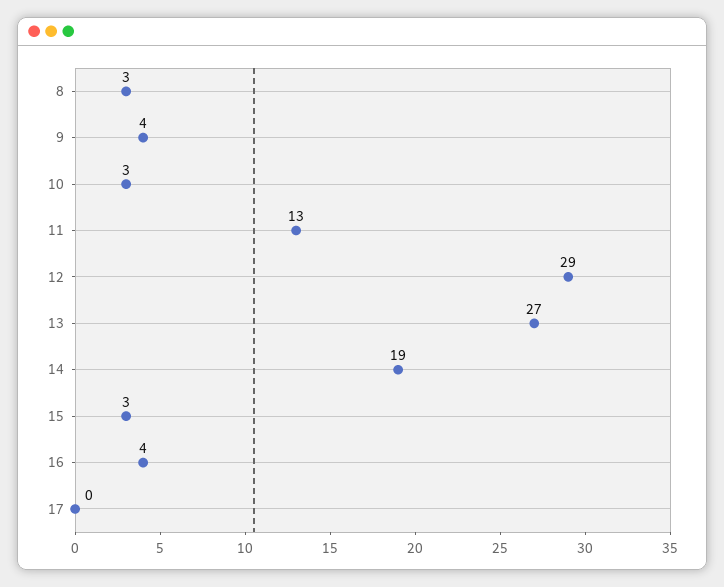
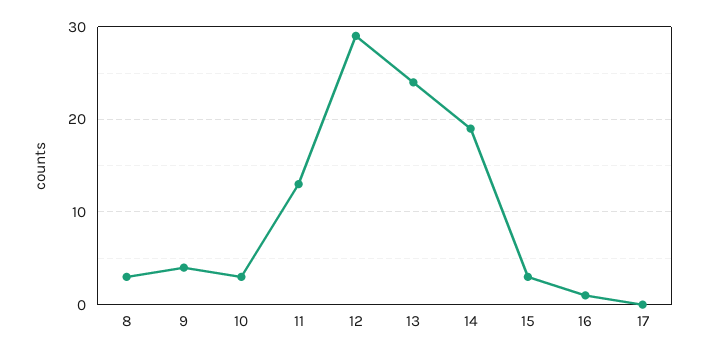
  {
    "8": 3,
    "9": 4,
    "10": 3,
    "11": 13,
    "12": 29,
-   "13": 27,
+   "13": 24,
    "14": 19,
    "15": 3,
-   "16": 4,
+   "16": 1,
    "17": 0
  }

